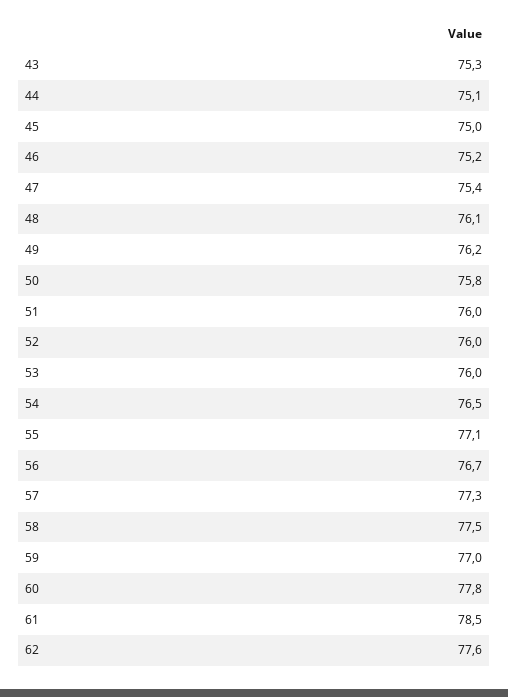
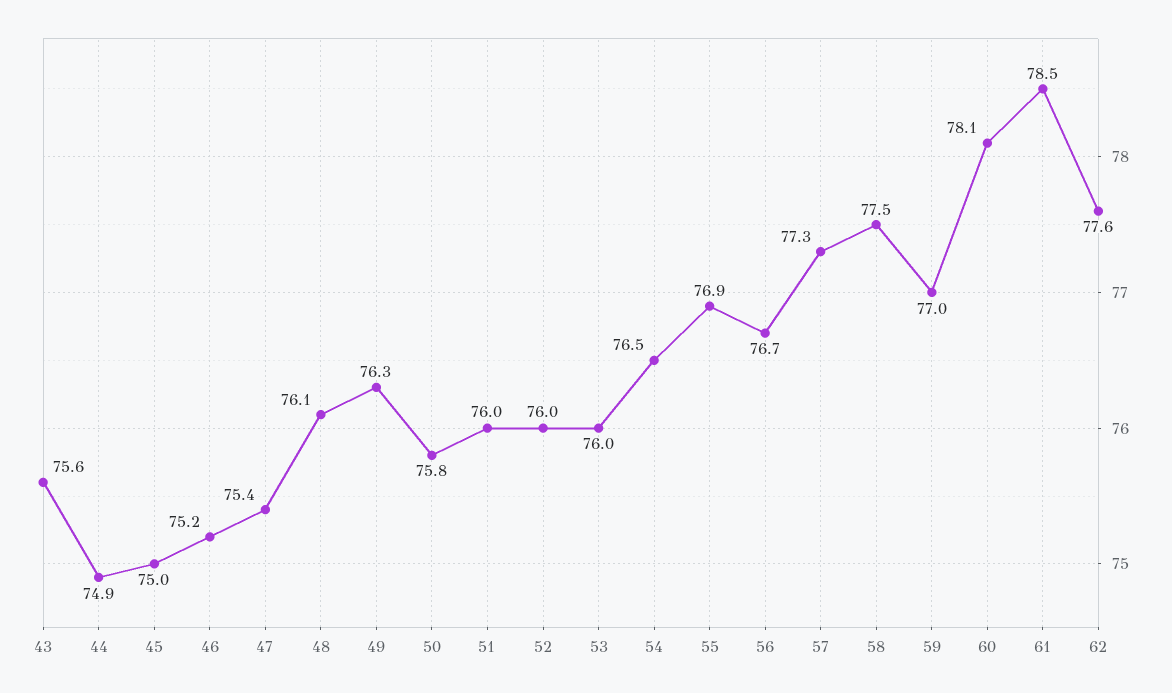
  {
-   "43": 75.3,
+   "43": 75.6,
-   "44": 75.1,
+   "44": 74.9,
    "45": 75,
    "46": 75.2,
    "47": 75.4,
    "48": 76.1,
-   "49": 76.2,
+   "49": 76.3,
    "50": 75.8,
    "51": 76,
    "52": 76,
    "53": 76,
    "54": 76.5,
-   "55": 77.1,
+   "55": 76.9,
    "56": 76.7,
    "57": 77.3,
    "58": 77.5,
    "59": 77,
-   "60": 77.8,
+   "60": 78.1,
    "61": 78.5,
    "62": 77.6
  }

